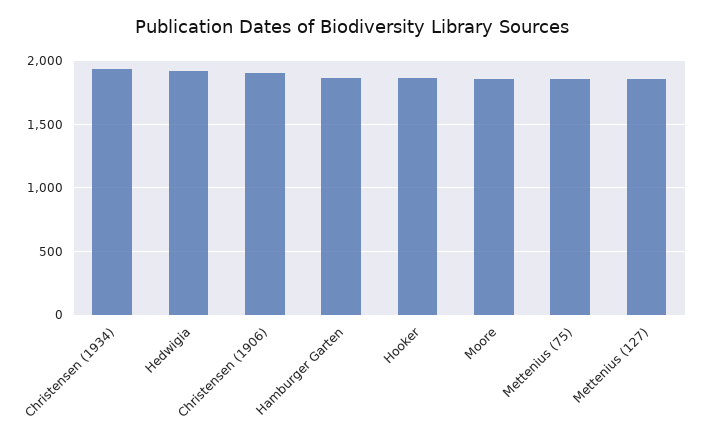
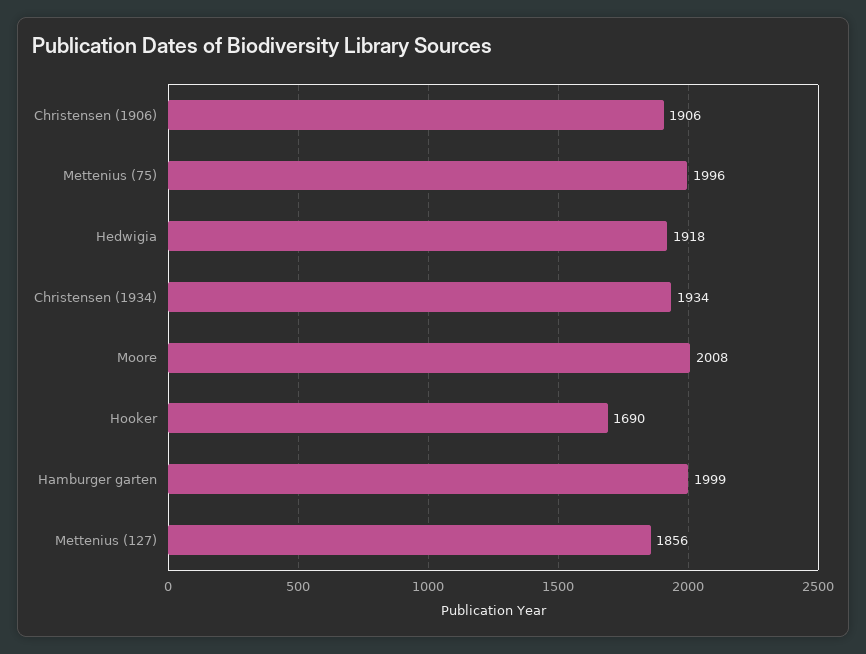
  {
    "Christensen (1934)": 1934,
    "Hedwigia": 1918,
    "Christensen (1906)": 1906,
-   "Hamburger Garten": 1850,
+   "Hamburger Garten": 1999,
-   "Hooker": 1850,
+   "Hooker": 1690,
-   "Moore": 1850,
+   "Moore": 2008,
-   "Mettenius (75)": 1850,
+   "Mettenius (75)": 1996,
    "Mettenius (127)": 1856
  }

